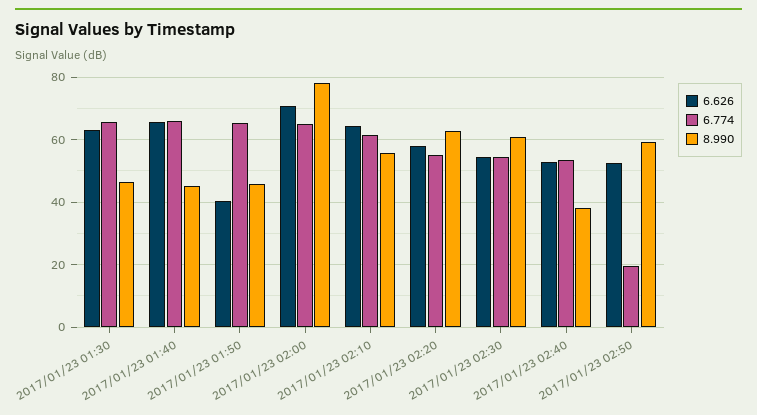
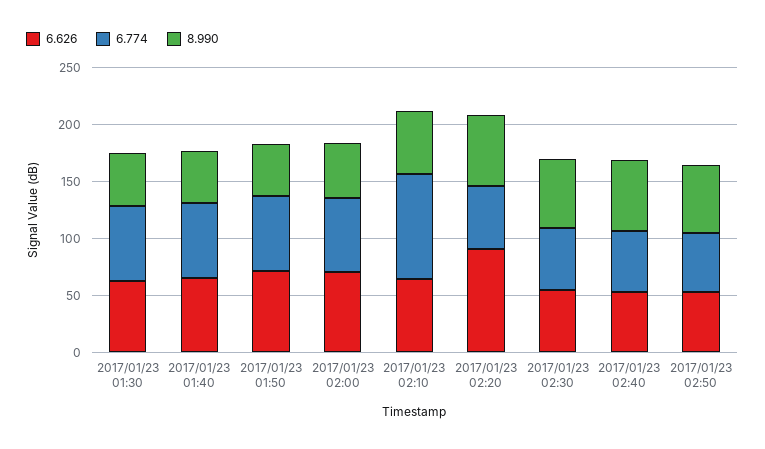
  {
    "6.626": {
      "2017/01/23 01:30": 64,
      "2017/01/23 01:40": 66,
-     "2017/01/23 01:50": 40,
+     "2017/01/23 01:50": 70,
      "2017/01/23 02:00": 70,
      "2017/01/23 02:10": 64,
-     "2017/01/23 02:20": 58,
+     "2017/01/23 02:20": 90,
      "2017/01/23 02:30": 54,
      "2017/01/23 02:40": 54,
      "2017/01/23 02:50": 52
    },
    "6.774": {
      "2017/01/23 01:30": 66,
      "2017/01/23 01:40": 66,
      "2017/01/23 01:50": 66,
      "2017/01/23 02:00": 66,
-     "2017/01/23 02:10": 62,
+     "2017/01/23 02:10": 90,
      "2017/01/23 02:20": 56,
      "2017/01/23 02:30": 54,
      "2017/01/23 02:40": 54,
-     "2017/01/23 02:50": 20
+     "2017/01/23 02:50": 50
    },
    "8.990": {
      "2017/01/23 01:30": 46,
      "2017/01/23 01:40": 46,
      "2017/01/23 01:50": 46,
-     "2017/01/23 02:00": 78,
+     "2017/01/23 02:00": 50,
      "2017/01/23 02:10": 56,
      "2017/01/23 02:20": 62,
      "2017/01/23 02:30": 60,
-     "2017/01/23 02:40": 38,
+     "2017/01/23 02:40": 60,
      "2017/01/23 02:50": 60
    }
  }

